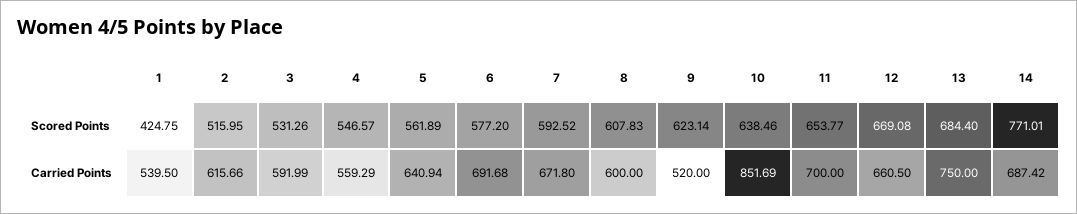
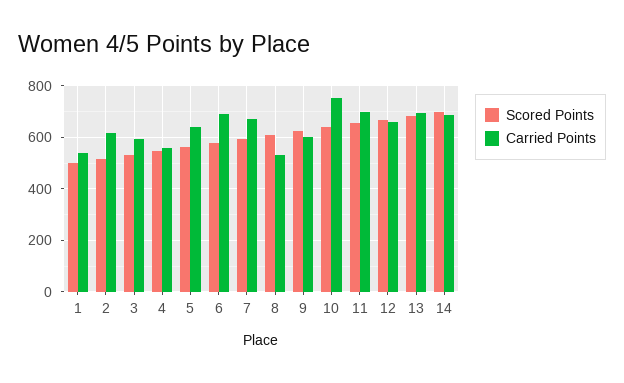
  {
    "Scored Points": {
-     "1": 424.75,
+     "1": 500,
      "2": 515.95,
      "3": 531.26,
      "4": 546.57,
      "5": 561.89,
      "6": 577.2,
      "7": 592.52,
      "8": 607.83,
      "9": 623.14,
      "10": 638.46,
      "11": 653.77,
      "12": 669.08,
      "13": 684.4,
-     "14": 771.01
+     "14": 700
    },
    "Carried Points": {
      "1": 539.5,
      "2": 615.66,
      "3": 591.99,
      "4": 559.29,
      "5": 640.94,
      "6": 691.68,
      "7": 671.8,
-     "8": 600,
+     "8": 525,
-     "9": 520,
+     "9": 600,
-     "10": 851.69,
+     "10": 750,
      "11": 700,
      "12": 660.5,
-     "13": 750,
+     "13": 700,
      "14": 687.42
    }
  }

